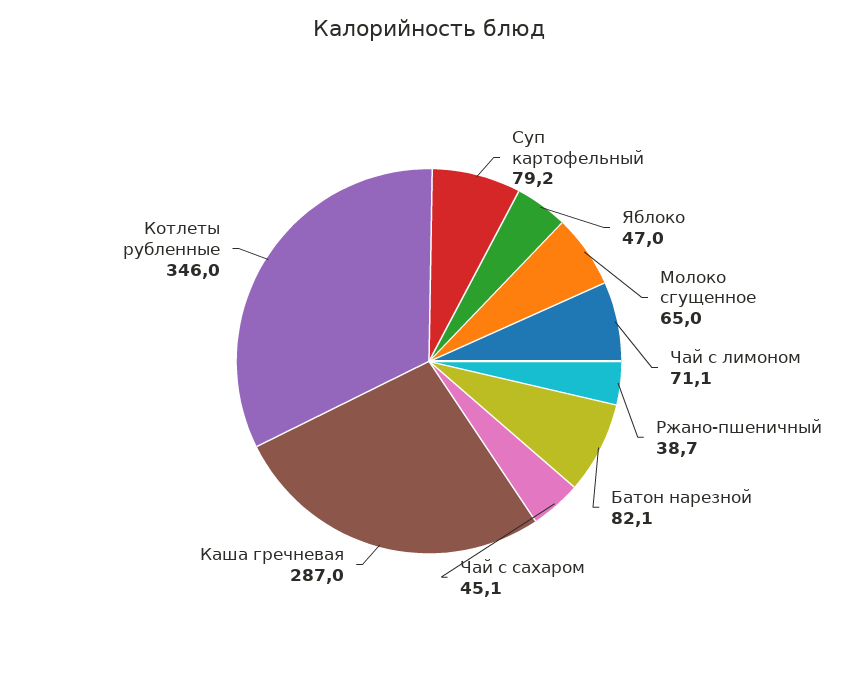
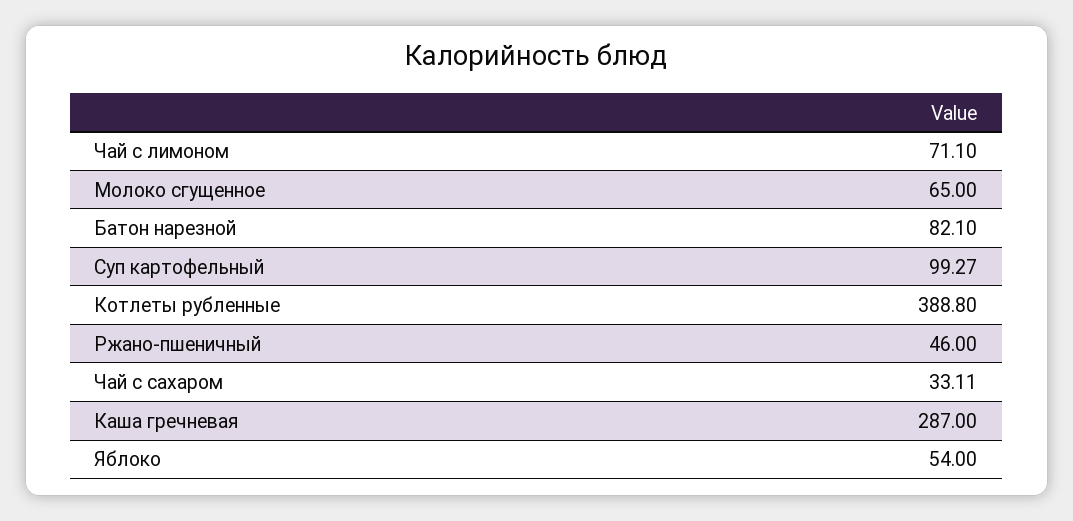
  {
-   "Суп картофельный": 79.2,
+   "Суп картофельный": 99.27,
-   "Яблоко": 47,
+   "Яблоко": 54,
    "Молоко сгущенное": 65,
    "Чай с лимоном": 71.1,
-   "Ржано-пшеничный": 38.7,
+   "Ржано-пшеничный": 46,
    "Батон нарезной": 82.1,
-   "Чай с сахаром": 45.1,
+   "Чай с сахаром": 33.11,
    "Каша гречневая": 287,
-   "Котлеты рубленные": 346
+   "Котлеты рубленные": 388.8
  }

